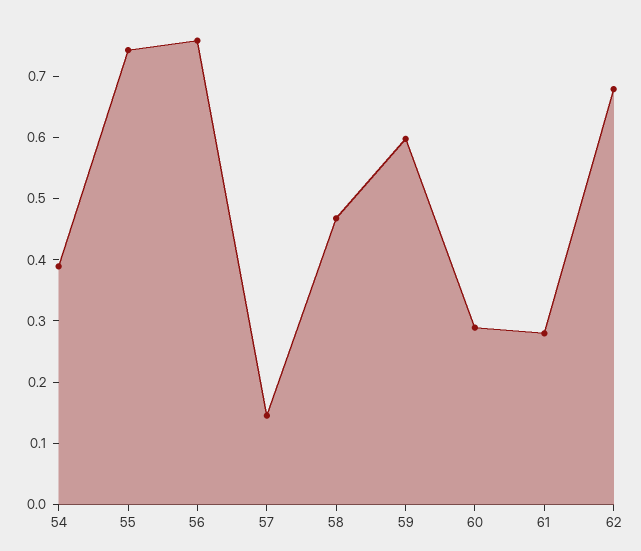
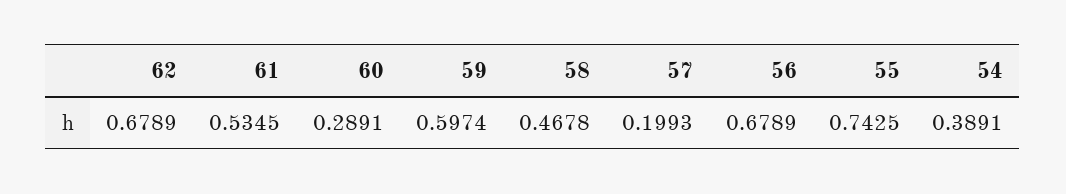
  {
    "54": 0.3891,
    "55": 0.7425,
-   "56": 0.76,
+   "56": 0.6789,
-   "57": 0.14,
+   "57": 0.1993,
    "58": 0.4678,
    "59": 0.5974,
    "60": 0.2891,
-   "61": 0.28,
+   "61": 0.5345,
    "62": 0.6789
  }

